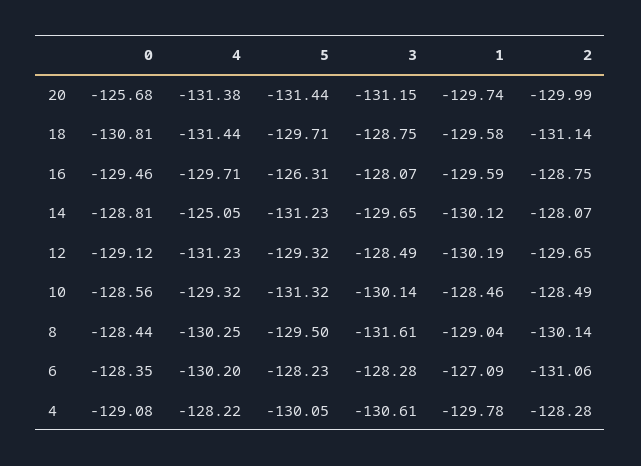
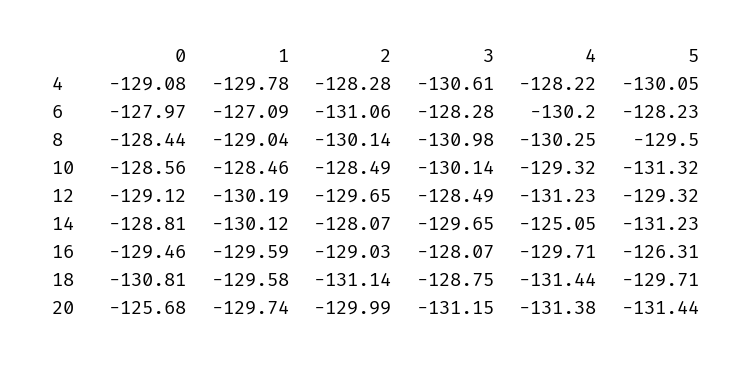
  {
    "0": {
      "20": -125.68,
      "18": -130.81,
      "16": -129.46,
      "14": -128.81,
      "12": -129.12,
      "10": -128.56,
      "8": -128.44,
-     "6": -128.35,
+     "6": -127.97,
      "4": -129.08
    },
    "4": {
      "20": -131.38,
      "18": -131.44,
      "16": -129.71,
      "14": -125.05,
      "12": -131.23,
      "10": -129.32,
      "8": -130.25,
      "6": -130.2,
      "4": -128.22
    },
    "5": {
      "20": -131.44,
      "18": -129.71,
      "16": -126.31,
      "14": -131.23,
      "12": -129.32,
      "10": -131.32,
      "8": -129.5,
      "6": -128.23,
      "4": -130.05
    },
    "3": {
      "20": -131.15,
      "18": -128.75,
      "16": -128.07,
      "14": -129.65,
      "12": -128.49,
      "10": -130.14,
-     "8": -131.61,
+     "8": -130.98,
      "6": -128.28,
      "4": -130.61
    },
    "1": {
      "20": -129.74,
      "18": -129.58,
      "16": -129.59,
      "14": -130.12,
      "12": -130.19,
      "10": -128.46,
      "8": -129.04,
      "6": -127.09,
      "4": -129.78
    },
    "2": {
      "20": -129.99,
      "18": -131.14,
-     "16": -128.75,
+     "16": -129.03,
      "14": -128.07,
      "12": -129.65,
      "10": -128.49,
      "8": -130.14,
      "6": -131.06,
      "4": -128.28
    }
  }

